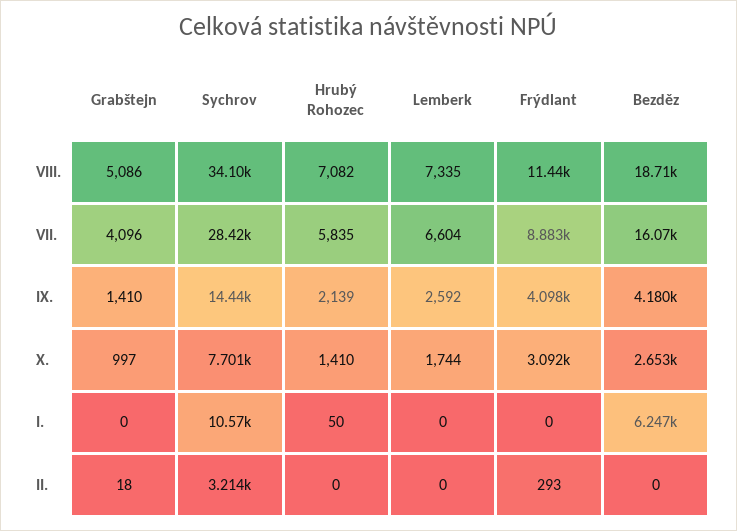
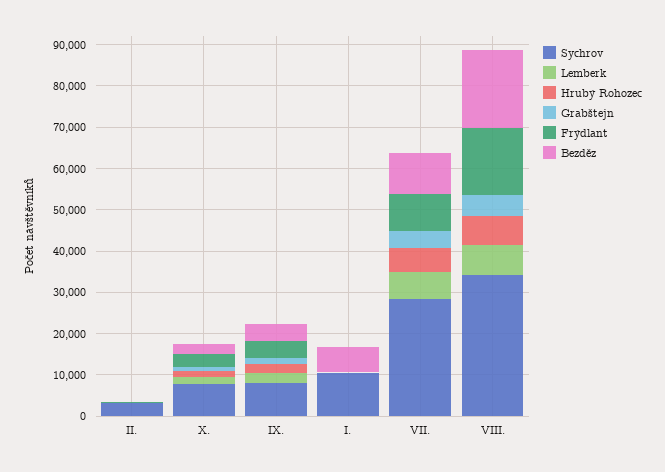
  {
    "Grabštejn": {
      "VIII.": 5086,
      "VII.": 4096,
      "IX.": 1410,
      "X.": 997,
      "I.": 0,
      "II.": 18
    },
    "Sychrov": {
      "VIII.": 34100,
      "VII.": 28420,
-     "IX.": 14440,
+     "IX.": 8000,
      "X.": 7701,
      "I.": 10570,
      "II.": 3214
    },
    "Hrubý Rohozec": {
      "VIII.": 7082,
      "VII.": 5835,
      "IX.": 2139,
      "X.": 1410,
      "I.": 50,
      "II.": 0
    },
    "Lemberk": {
      "VIII.": 7335,
      "VII.": 6604,
      "IX.": 2592,
      "X.": 1744,
      "I.": 0,
      "II.": 0
    },
    "Frýdlant": {
-     "VIII.": 11440,
+     "VIII.": 16000,
      "VII.": 8883,
      "IX.": 4098,
      "X.": 3092,
      "I.": 0,
      "II.": 293
    },
    "Bezděz": {
      "VIII.": 18710,
-     "VII.": 16070,
+     "VII.": 10000,
      "IX.": 4180,
      "X.": 2653,
      "I.": 6247,
      "II.": 0
    }
  }

